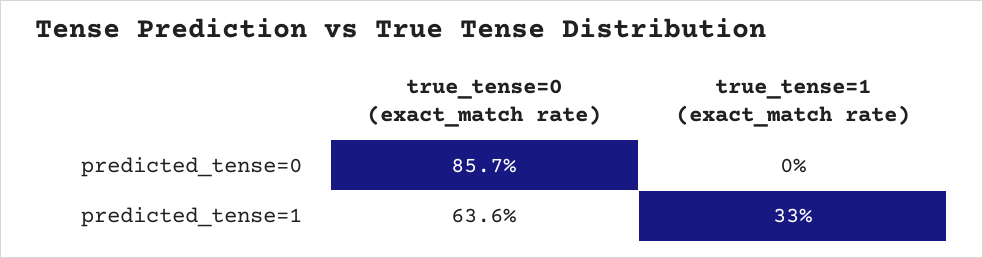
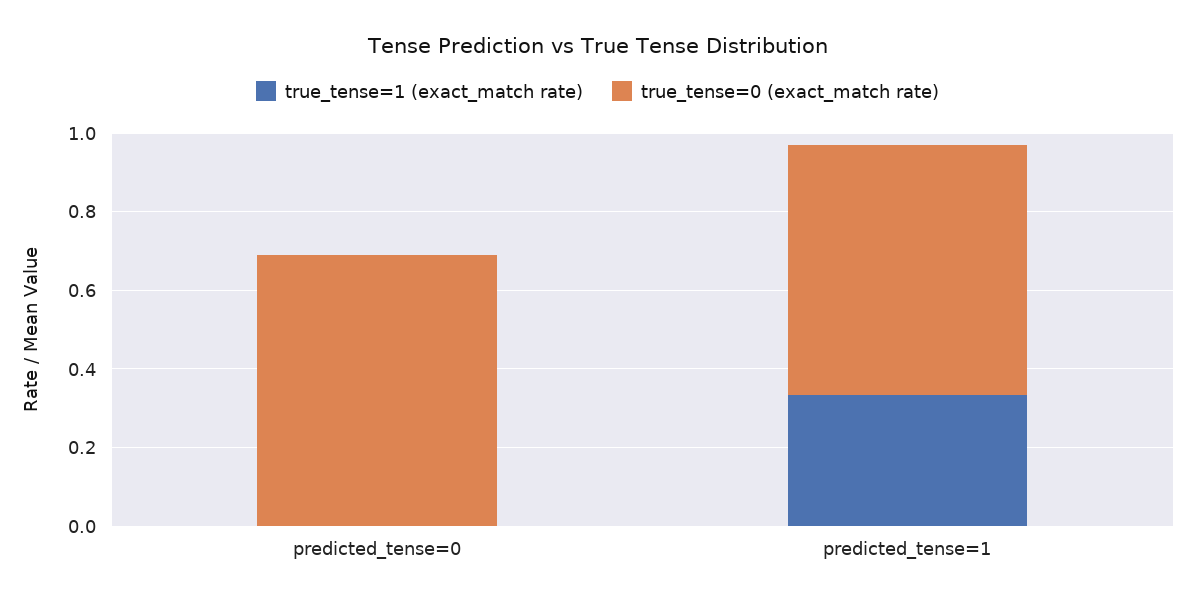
  {
    "true_tense=0 (exact_match rate)": {
-     "predicted_tense=0": 0.857,
+     "predicted_tense=0": 0.7,
      "predicted_tense=1": 0.636
    },
    "true_tense=1 (exact_match rate)": {
      "predicted_tense=0": 0,
      "predicted_tense=1": 0.33
    }
  }

